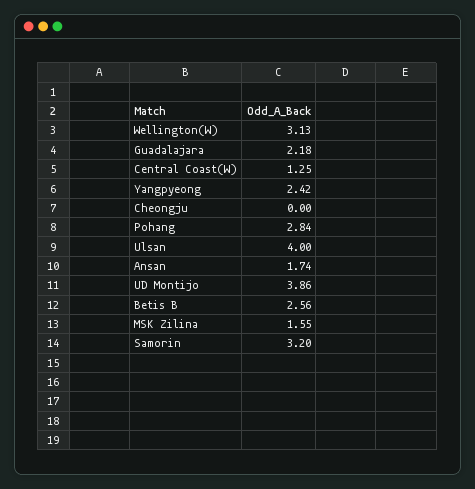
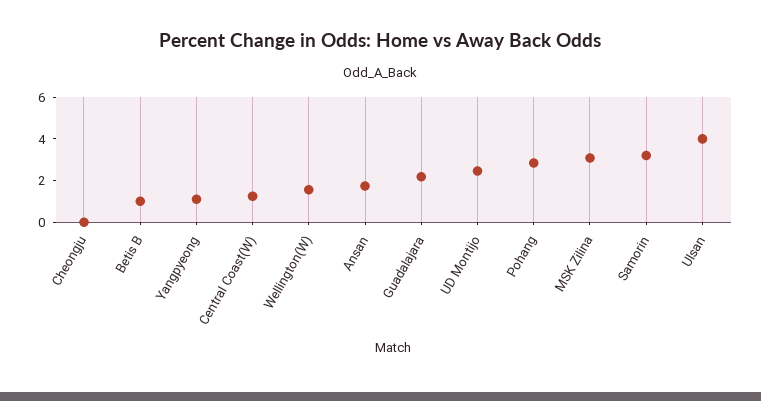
  {
-   "Wellington(W)": 3.13,
+   "Wellington(W)": 1.5,
    "Guadalajara": 2.18,
    "Central Coast(W)": 1.25,
-   "Yangpyeong": 2.42,
+   "Yangpyeong": 1,
    "Cheongju": 0,
    "Pohang": 2.84,
    "Ulsan": 4,
    "Ansan": 1.74,
-   "UD Montijo": 3.86,
+   "UD Montijo": 2.5,
-   "Betis B": 2.56,
+   "Betis B": 1,
-   "MSK Zilina": 1.55,
+   "MSK Zilina": 3,
    "Samorin": 3.2
  }

